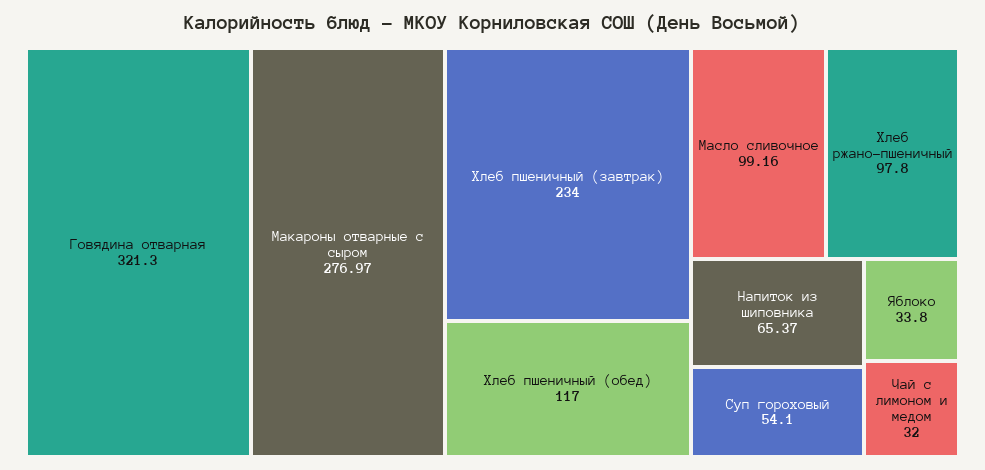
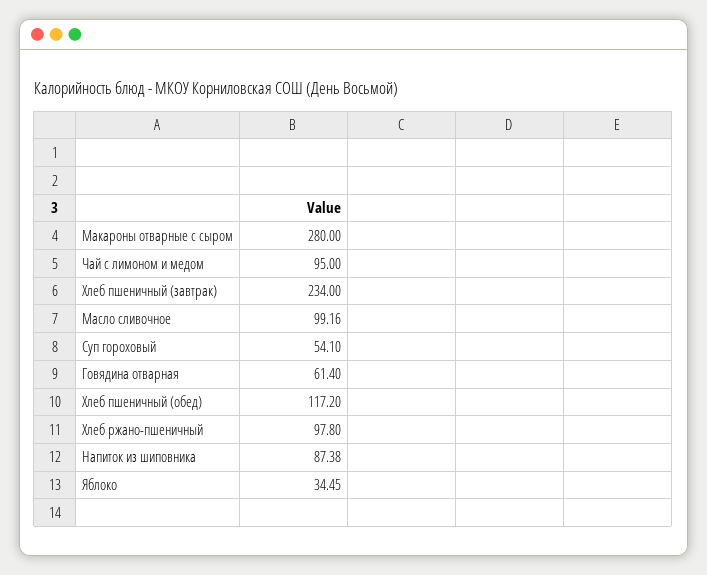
  {
-   "Говядина отварная": 321.3,
+   "Говядина отварная": 61.4,
-   "Макароны отварные с сыром": 276.97,
+   "Макароны отварные с сыром": 280,
    "Хлеб пшеничный (завтрак)": 234,
-   "Хлеб пшеничный (обед)": 117,
+   "Хлеб пшеничный (обед)": 117.2,
    "Масло сливочное": 99.16,
    "Хлеб ржано-пшеничный": 97.8,
-   "Напиток из шиповника": 65.37,
+   "Напиток из шиповника": 87.38,
    "Суп гороховый": 54.1,
-   "Яблоко": 33.8,
+   "Яблоко": 34.45,
-   "Чай с лимоном и медом": 32
+   "Чай с лимоном и медом": 95
  }

